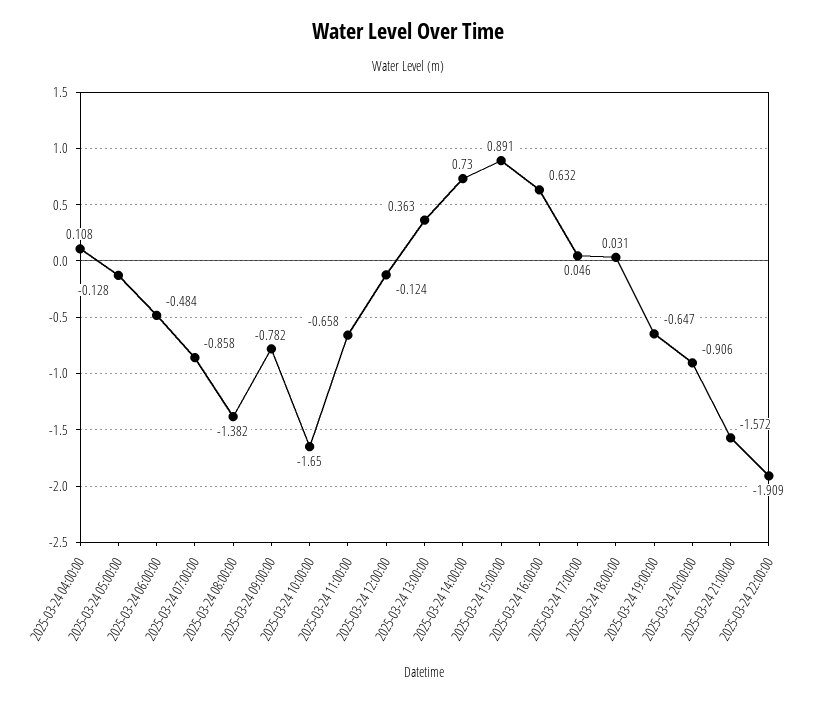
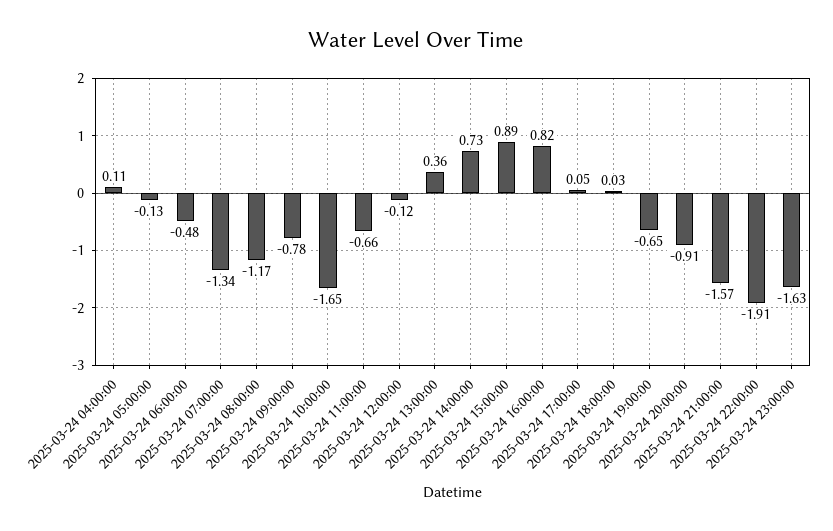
  {
    "2025-03-24 04:00:00": 0.108,
    "2025-03-24 05:00:00": -0.128,
    "2025-03-24 06:00:00": -0.484,
-   "2025-03-24 07:00:00": -0.858,
+   "2025-03-24 07:00:00": -1.34,
-   "2025-03-24 08:00:00": -1.382,
+   "2025-03-24 08:00:00": -1.17,
    "2025-03-24 09:00:00": -0.782,
    "2025-03-24 10:00:00": -1.65,
    "2025-03-24 11:00:00": -0.658,
    "2025-03-24 12:00:00": -0.124,
    "2025-03-24 13:00:00": 0.363,
    "2025-03-24 14:00:00": 0.73,
    "2025-03-24 15:00:00": 0.891,
-   "2025-03-24 16:00:00": 0.632,
+   "2025-03-24 16:00:00": 0.82,
    "2025-03-24 17:00:00": 0.046,
    "2025-03-24 18:00:00": 0.031,
    "2025-03-24 19:00:00": -0.647,
    "2025-03-24 20:00:00": -0.906,
    "2025-03-24 21:00:00": -1.572,
-   "2025-03-24 22:00:00": -1.909
+   "2025-03-24 22:00:00": -1.909,
+   "2025-03-24 23:00:00": -1.63
  }

